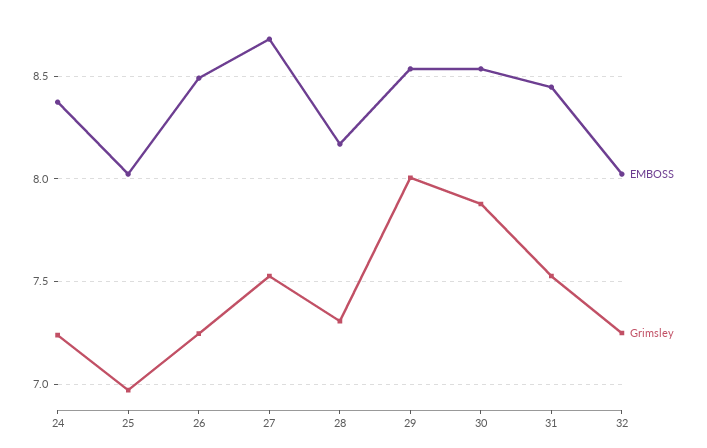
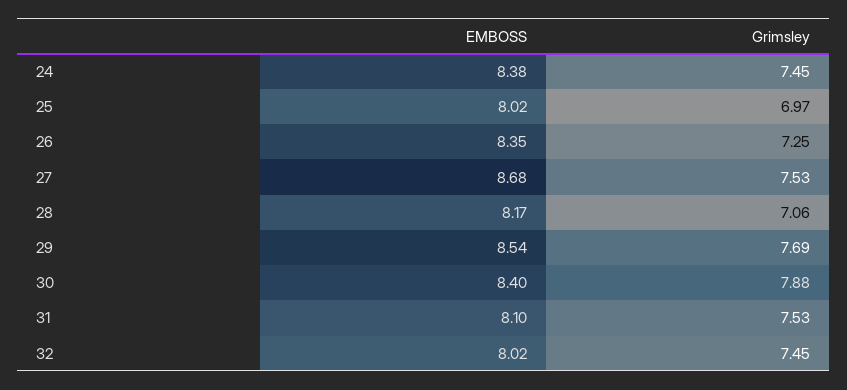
  {
    "EMBOSS": {
      "24": 8.38,
      "25": 8.02,
-     "26": 8.5,
+     "26": 8.35,
      "27": 8.68,
      "28": 8.17,
      "29": 8.54,
-     "30": 8.55,
+     "30": 8.4,
-     "31": 8.45,
+     "31": 8.1,
      "32": 8.02
    },
    "Grimsley": {
-     "24": 7.25,
+     "24": 7.45,
      "25": 6.97,
      "26": 7.25,
      "27": 7.53,
-     "28": 7.3,
+     "28": 7.06,
-     "29": 8,
+     "29": 7.69,
      "30": 7.88,
      "31": 7.53,
-     "32": 7.25
+     "32": 7.45
    }
  }

